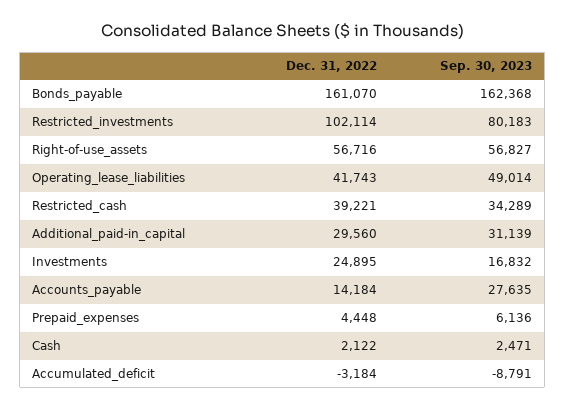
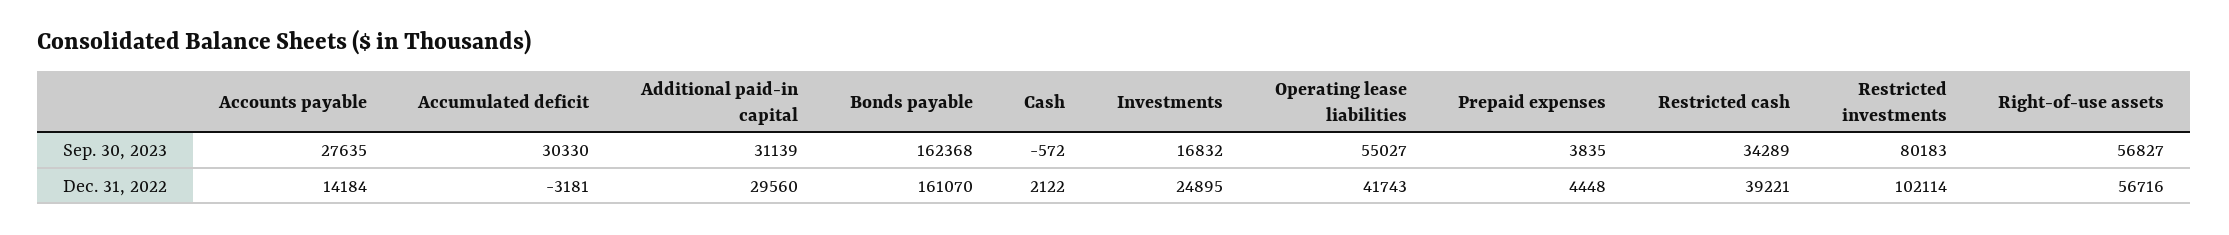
  {
    "Dec. 31, 2022": {
      "Bonds_payable": 161070,
      "Restricted_investments": 102114,
      "Right-of-use_assets": 56716,
      "Operating_lease_liabilities": 41743,
      "Restricted_cash": 39221,
      "Additional_paid-in_capital": 29560,
      "Investments": 24895,
      "Accounts_payable": 14184,
      "Prepaid_expenses": 4448,
      "Cash": 2122,
-     "Accumulated_deficit": -3184
+     "Accumulated_deficit": -3181
    },
    "Sep. 30, 2023": {
      "Bonds_payable": 162368,
      "Restricted_investments": 80183,
      "Right-of-use_assets": 56827,
-     "Operating_lease_liabilities": 49014,
+     "Operating_lease_liabilities": 55027,
      "Restricted_cash": 34289,
      "Additional_paid-in_capital": 31139,
      "Investments": 16832,
      "Accounts_payable": 27635,
-     "Prepaid_expenses": 6136,
+     "Prepaid_expenses": 3835,
-     "Cash": 2471,
+     "Cash": -572,
-     "Accumulated_deficit": -8791
+     "Accumulated_deficit": 30330
    }
  }

